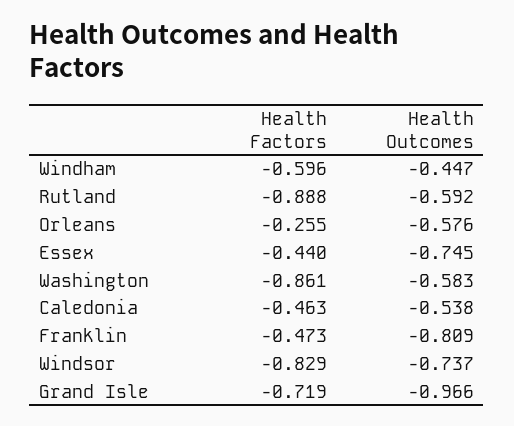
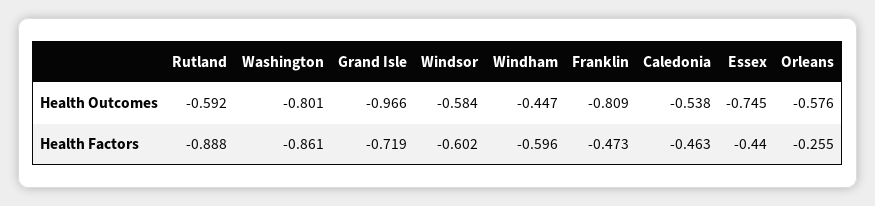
  {
    "Health Factors": {
      "Windham": -0.596,
      "Rutland": -0.888,
      "Orleans": -0.255,
      "Essex": -0.44,
      "Washington": -0.861,
      "Caledonia": -0.463,
      "Franklin": -0.473,
-     "Windsor": -0.829,
+     "Windsor": -0.602,
      "Grand Isle": -0.719
    },
    "Health Outcomes": {
      "Windham": -0.447,
      "Rutland": -0.592,
      "Orleans": -0.576,
      "Essex": -0.745,
-     "Washington": -0.583,
+     "Washington": -0.801,
      "Caledonia": -0.538,
      "Franklin": -0.809,
-     "Windsor": -0.737,
+     "Windsor": -0.584,
      "Grand Isle": -0.966
    }
  }

